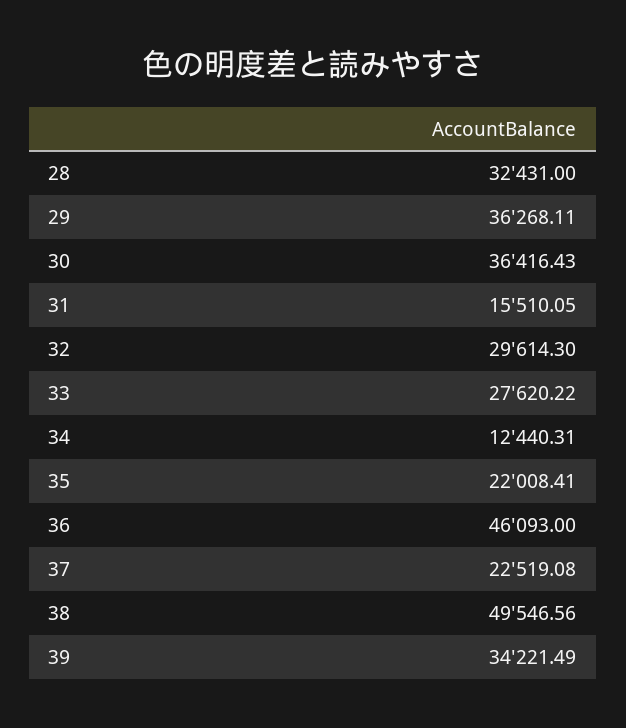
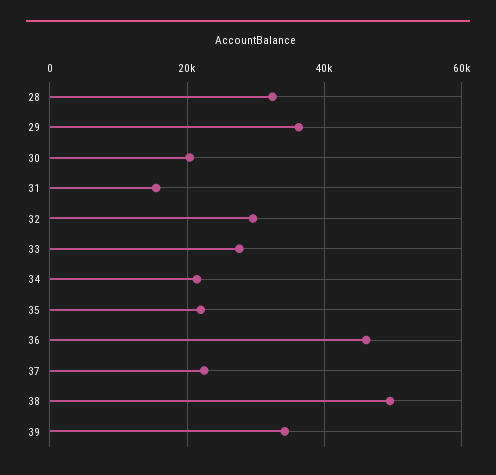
  {
    "28": 32431,
    "29": 36268.11,
-   "30": 36416.43,
+   "30": 20000,
    "31": 15510.05,
    "32": 29614.3,
    "33": 27620.22,
-   "34": 12440.31,
+   "34": 22000,
    "35": 22008.41,
    "36": 46093,
    "37": 22519.08,
    "38": 49546.56,
    "39": 34221.49
  }

